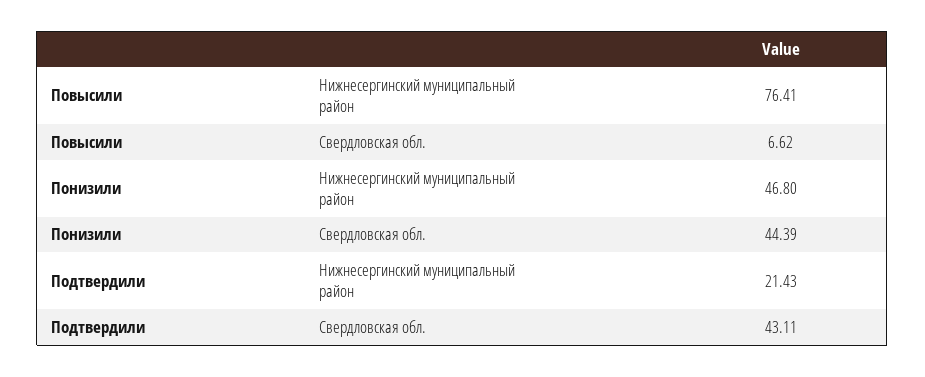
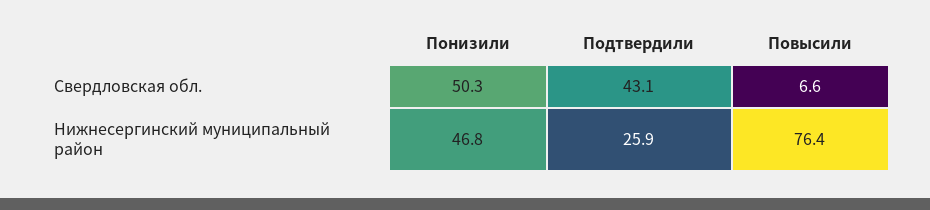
  {
    "Повысили": {
      "Нижнесергинский муниципальный район": 76.41,
      "Свердловская обл.": 6.62
    },
    "Понизили": {
      "Нижнесергинский муниципальный район": 46.8,
-     "Свердловская обл.": 44.39
+     "Свердловская обл.": 50.3
    },
    "Подтвердили": {
-     "Нижнесергинский муниципальный район": 21.43,
+     "Нижнесергинский муниципальный район": 25.9,
      "Свердловская обл.": 43.11
    }
  }

